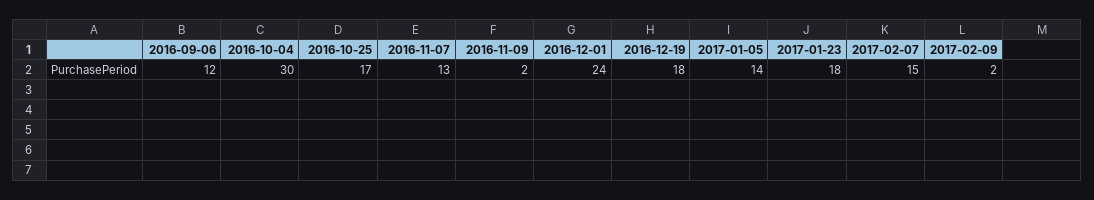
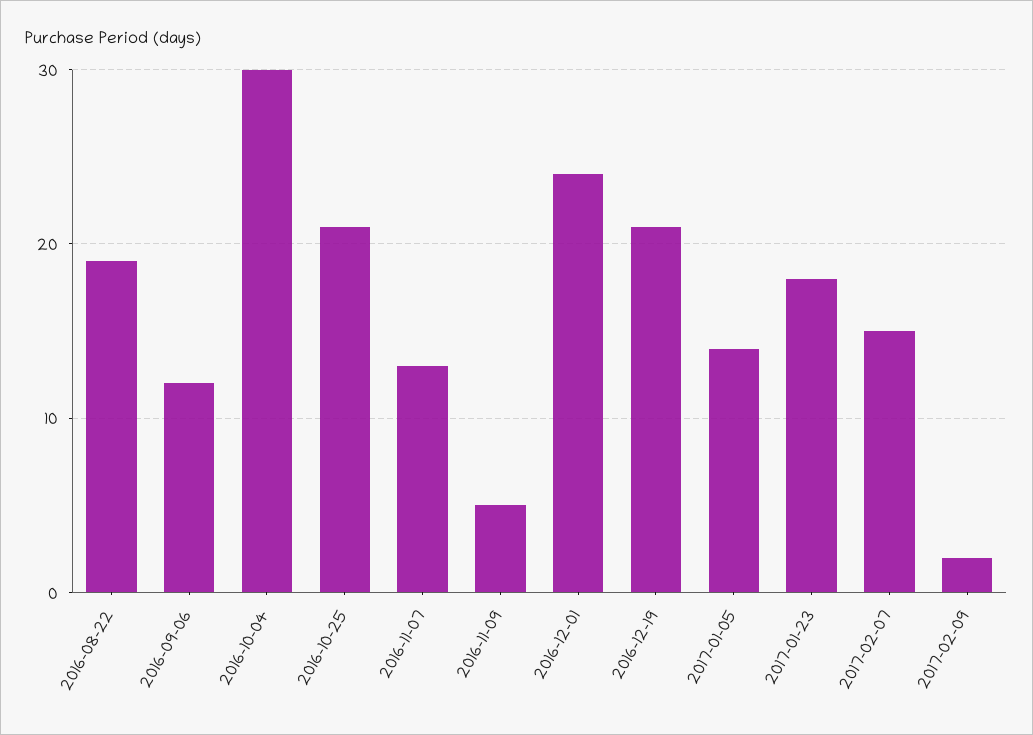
  {
    "2016-09-06": 12,
    "2016-10-04": 30,
-   "2016-10-25": 17,
+   "2016-10-25": 21,
    "2016-11-07": 13,
-   "2016-11-09": 2,
+   "2016-11-09": 5,
    "2016-12-01": 24,
-   "2016-12-19": 18,
+   "2016-12-19": 21,
    "2017-01-05": 14,
    "2017-01-23": 18,
    "2017-02-07": 15,
-   "2017-02-09": 2
+   "2017-02-09": 2,
+   "2016-08-22": 19
  }

